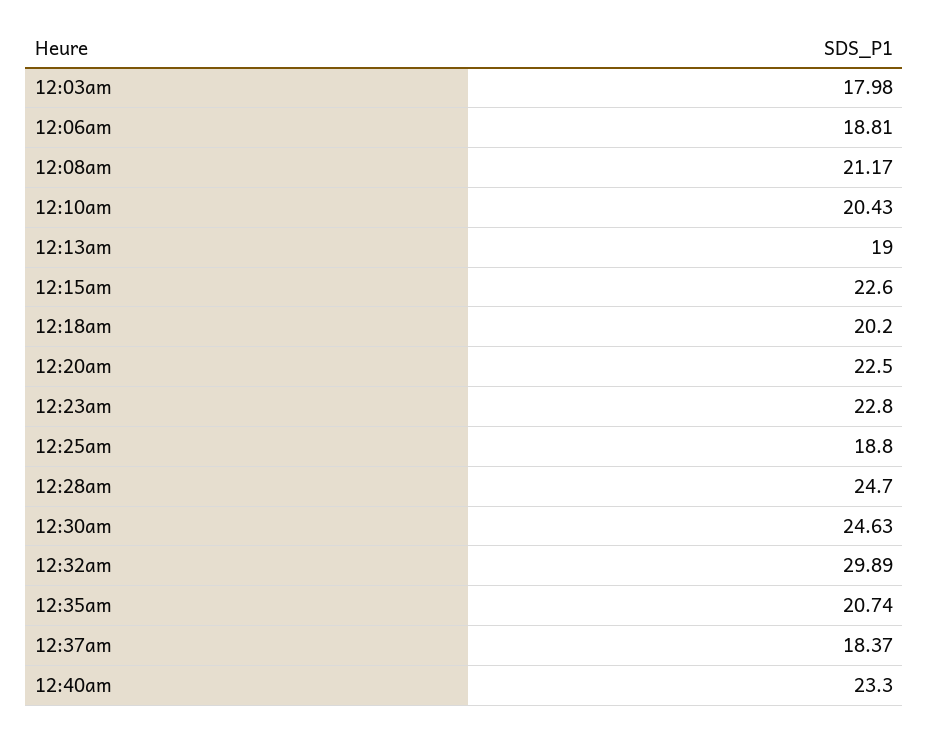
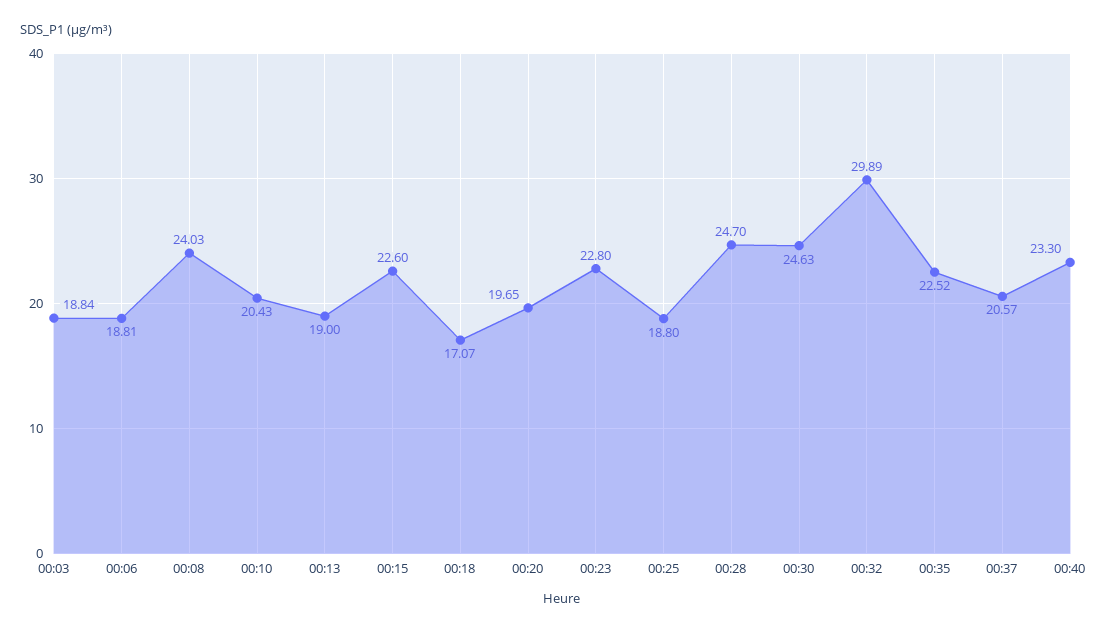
  {
-   "12:03am": 17.98,
+   "12:03am": 18.84,
    "12:06am": 18.81,
-   "12:08am": 21.17,
+   "12:08am": 24.03,
    "12:10am": 20.43,
    "12:13am": 19,
    "12:15am": 22.6,
-   "12:18am": 20.2,
+   "12:18am": 17.07,
-   "12:20am": 22.5,
+   "12:20am": 19.65,
    "12:23am": 22.8,
    "12:25am": 18.8,
    "12:28am": 24.7,
    "12:30am": 24.63,
    "12:32am": 29.89,
-   "12:35am": 20.74,
+   "12:35am": 22.52,
-   "12:37am": 18.37,
+   "12:37am": 20.57,
    "12:40am": 23.3
  }

